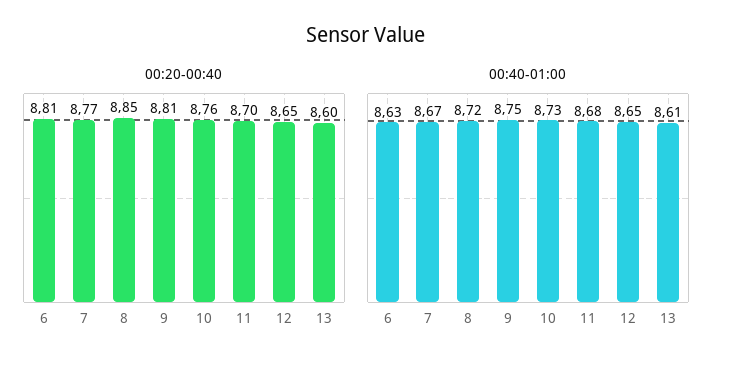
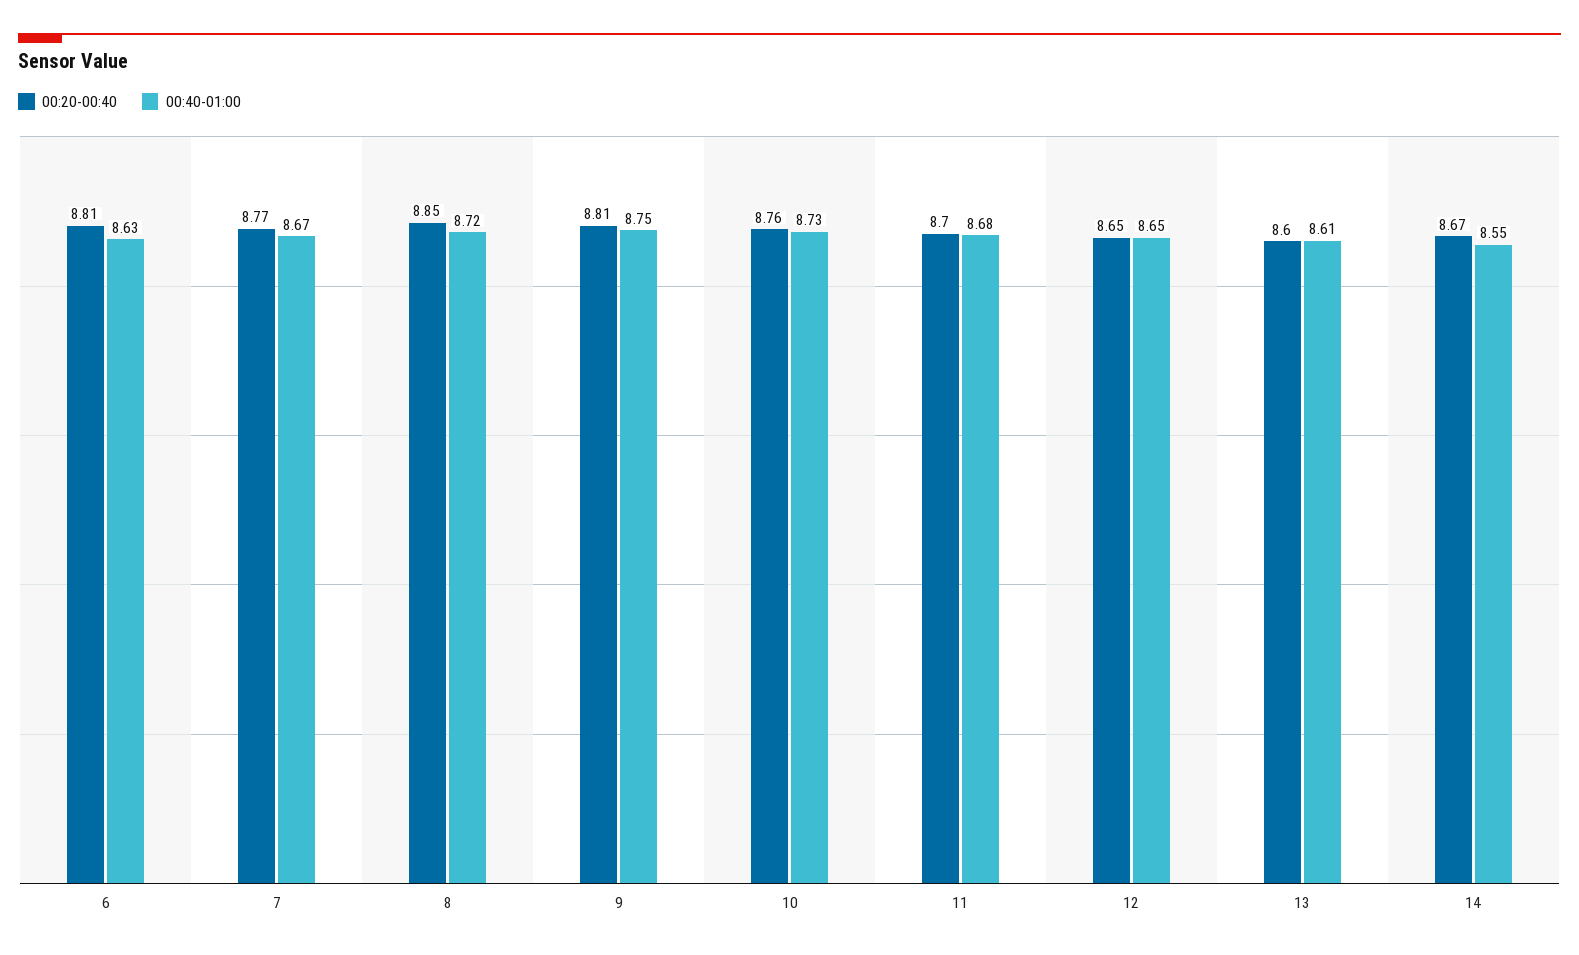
  {
    "00:20-00:40": {
      "6": 8.81,
      "7": 8.77,
      "8": 8.85,
      "9": 8.81,
      "10": 8.76,
      "11": 8.7,
      "12": 8.65,
-     "13": 8.6
+     "13": 8.6,
+     "14": 8.67
    },
    "00:40-01:00": {
      "6": 8.63,
      "7": 8.67,
      "8": 8.72,
      "9": 8.75,
      "10": 8.73,
      "11": 8.68,
      "12": 8.65,
-     "13": 8.61
+     "13": 8.61,
+     "14": 8.55
    }
  }

